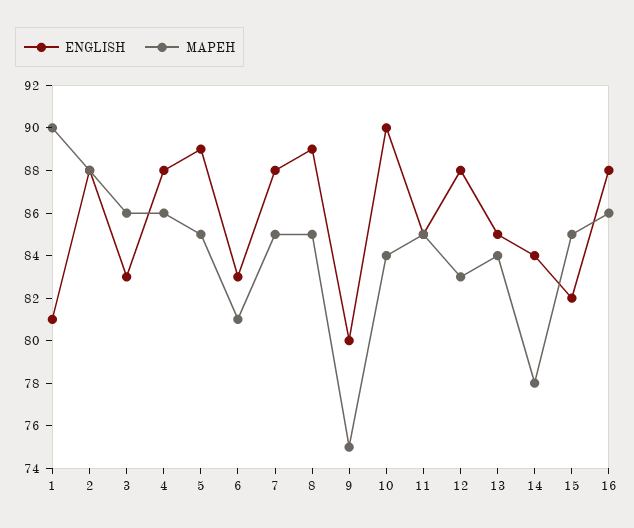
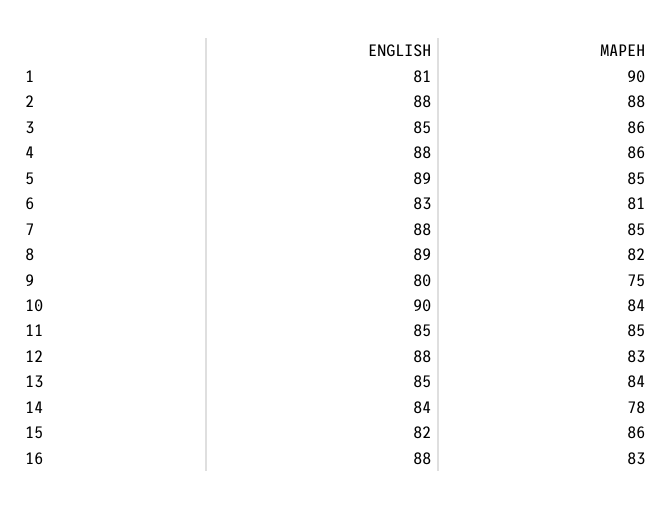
  {
    "ENGLISH": {
      "1": 81,
      "2": 88,
-     "3": 83,
+     "3": 85,
      "4": 88,
      "5": 89,
      "6": 83,
      "7": 88,
      "8": 89,
      "9": 80,
      "10": 90,
      "11": 85,
      "12": 88,
      "13": 85,
      "14": 84,
      "15": 82,
      "16": 88
    },
    "MAPEH": {
      "1": 90,
      "2": 88,
      "3": 86,
      "4": 86,
      "5": 85,
      "6": 81,
      "7": 85,
-     "8": 85,
+     "8": 82,
      "9": 75,
      "10": 84,
      "11": 85,
      "12": 83,
      "13": 84,
      "14": 78,
-     "15": 85,
+     "15": 86,
-     "16": 86
+     "16": 83
    }
  }

